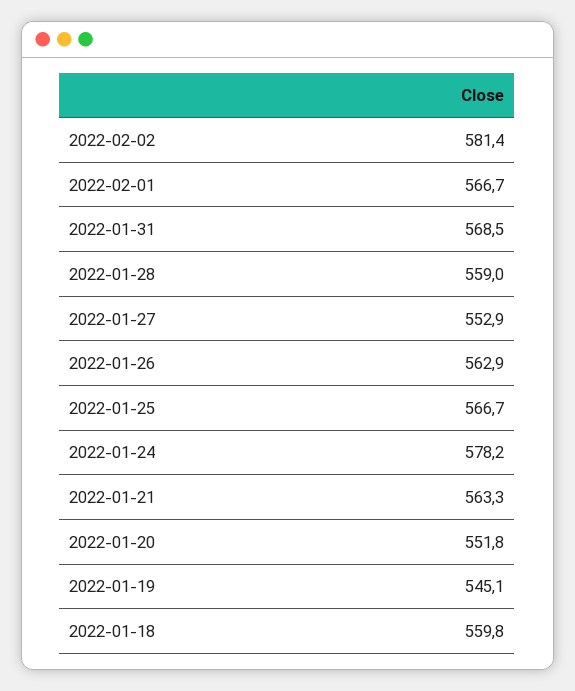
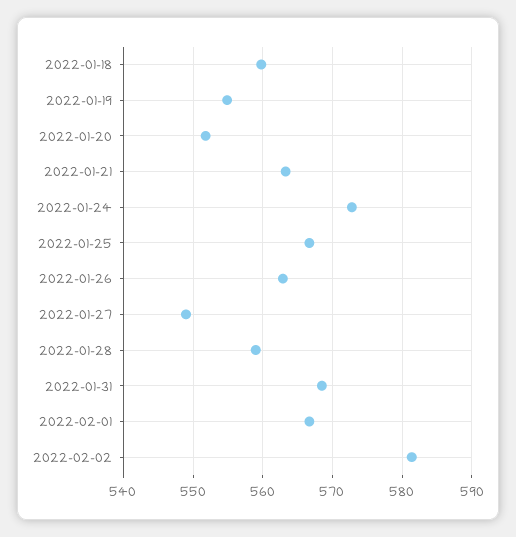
  {
    "2022-02-02": 581.4,
    "2022-02-01": 566.7,
    "2022-01-31": 568.5,
    "2022-01-28": 559,
-   "2022-01-27": 552.9,
+   "2022-01-27": 549,
    "2022-01-26": 562.9,
    "2022-01-25": 566.7,
-   "2022-01-24": 578.2,
+   "2022-01-24": 573,
    "2022-01-21": 563.3,
    "2022-01-20": 551.8,
-   "2022-01-19": 545.1,
+   "2022-01-19": 555,
    "2022-01-18": 559.8
  }

